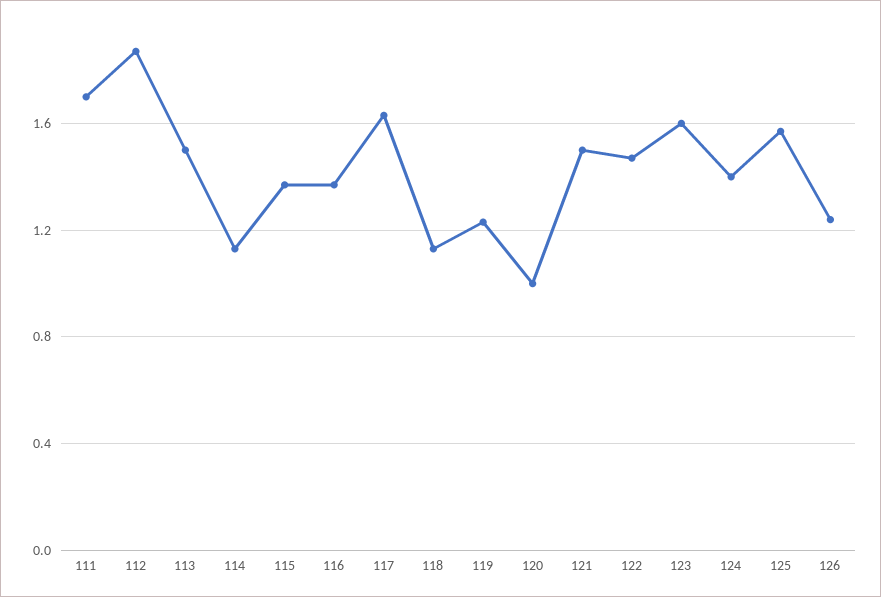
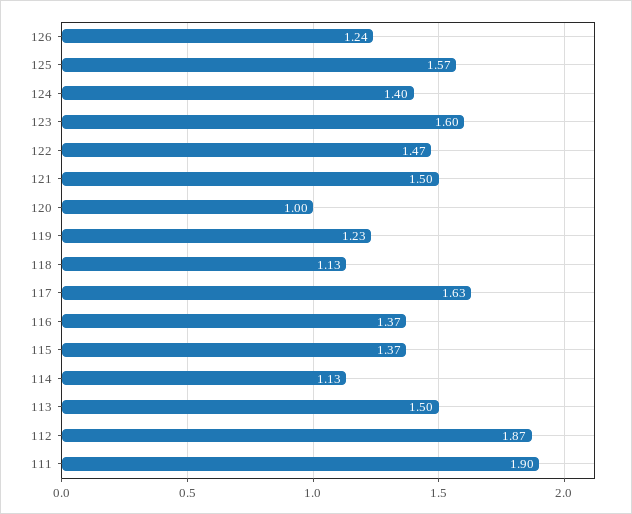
  {
-   "111": 1.7,
+   "111": 1.9,
    "112": 1.87,
    "113": 1.5,
    "114": 1.13,
    "115": 1.37,
    "116": 1.37,
    "117": 1.63,
    "118": 1.13,
    "119": 1.23,
    "120": 1,
    "121": 1.5,
    "122": 1.47,
    "123": 1.6,
    "124": 1.4,
    "125": 1.57,
    "126": 1.24
  }

